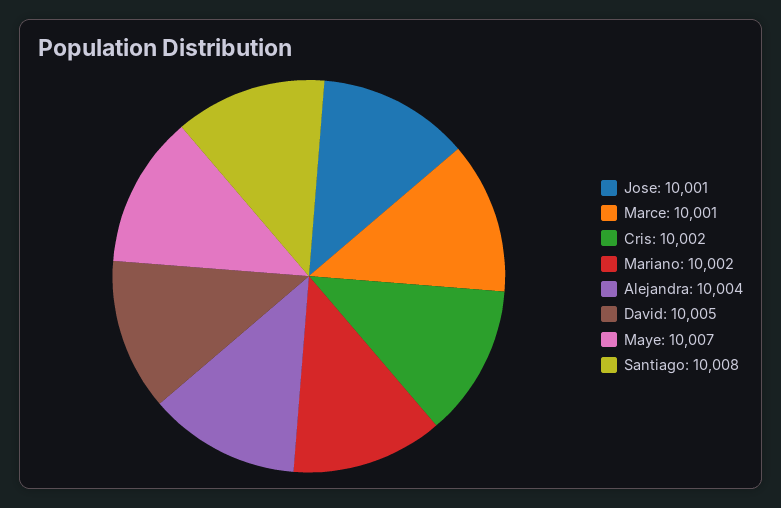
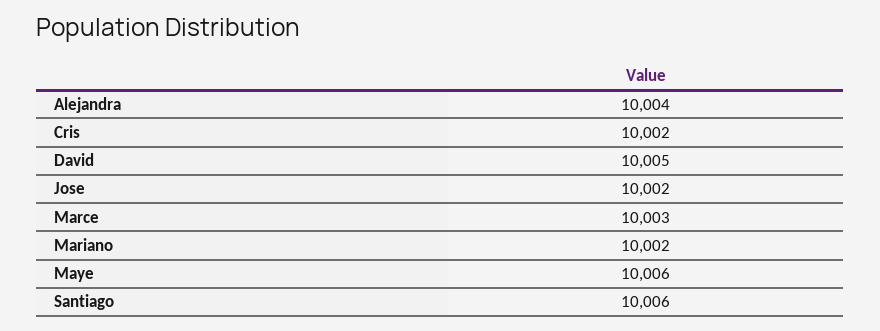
  {
-   "Jose": 10001,
+   "Jose": 10002,
-   "Marce": 10001,
+   "Marce": 10003,
    "Cris": 10002,
    "Mariano": 10002,
    "Alejandra": 10004,
    "David": 10005,
-   "Maye": 10007,
+   "Maye": 10006,
-   "Santiago": 10008
+   "Santiago": 10006
  }

